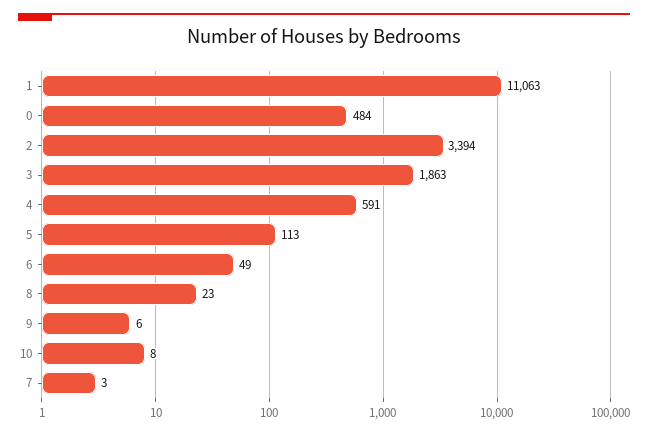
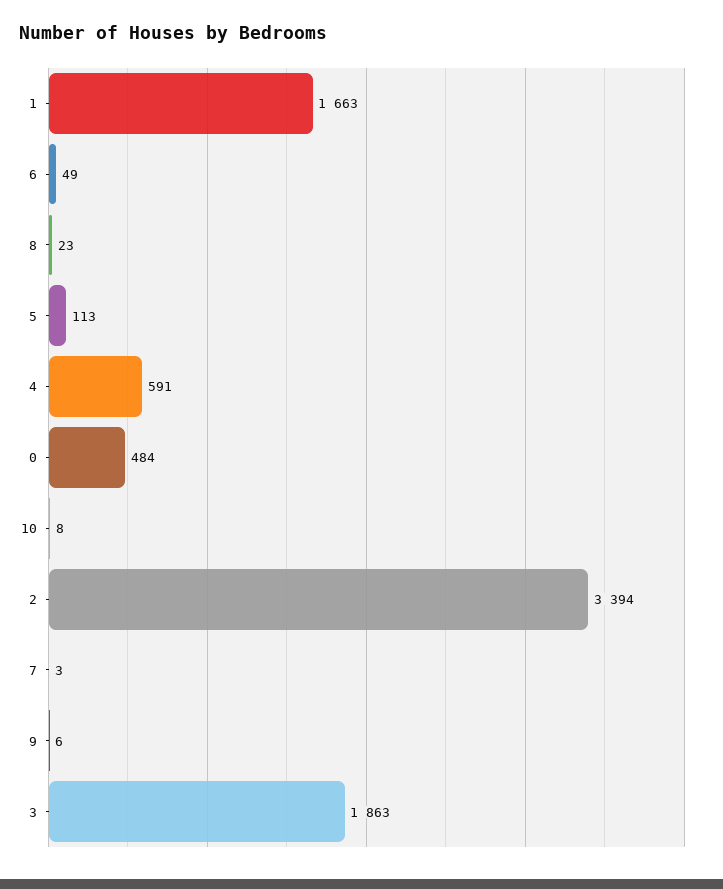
  {
-   "1": 11063,
+   "1": 1663,
    "0": 484,
    "2": 3394,
    "3": 1863,
    "4": 591,
    "5": 113,
    "6": 49,
    "8": 23,
    "9": 6,
    "10": 8,
    "7": 3
  }

